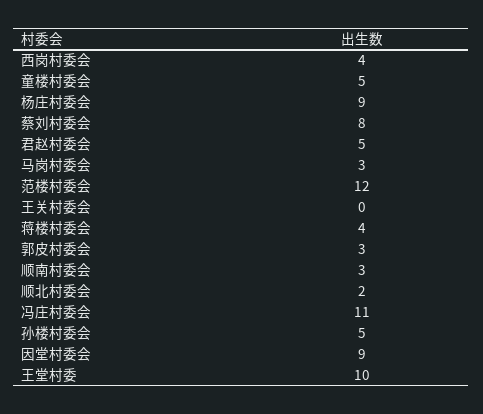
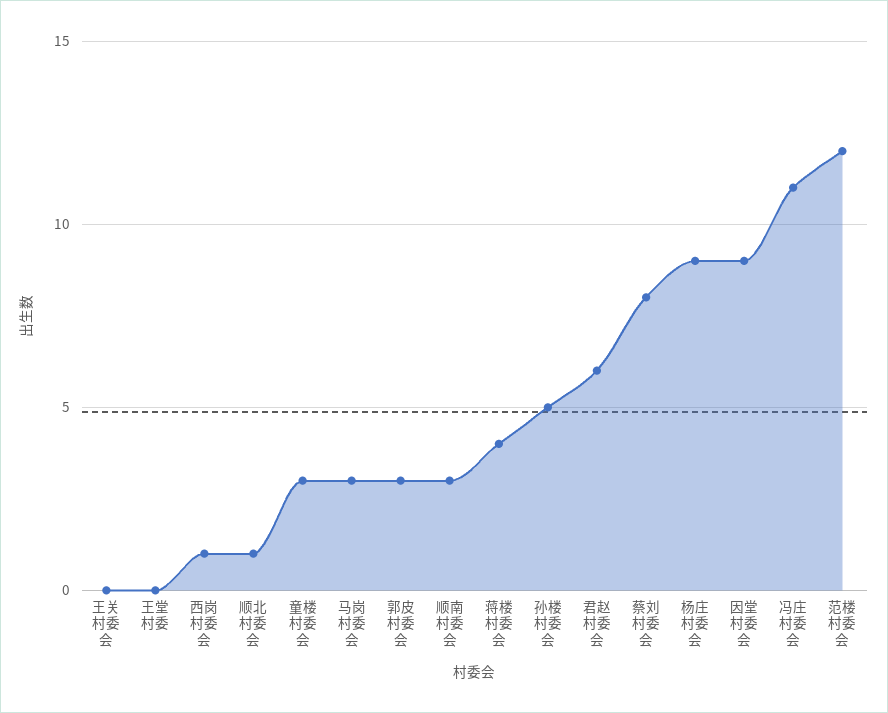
  {
-   "西岗村委会": 4,
+   "西岗村委会": 1,
-   "童楼村委会": 5,
+   "童楼村委会": 3,
    "杨庄村委会": 9,
    "蔡刘村委会": 8,
-   "君赵村委会": 5,
+   "君赵村委会": 6,
    "马岗村委会": 3,
    "范楼村委会": 12,
    "王关村委会": 0,
    "蒋楼村委会": 4,
    "郭皮村委会": 3,
    "顺南村委会": 3,
-   "顺北村委会": 2,
+   "顺北村委会": 1,
    "冯庄村委会": 11,
    "孙楼村委会": 5,
    "因堂村委会": 9,
-   "王堂村委": 10
+   "王堂村委": 0
  }

